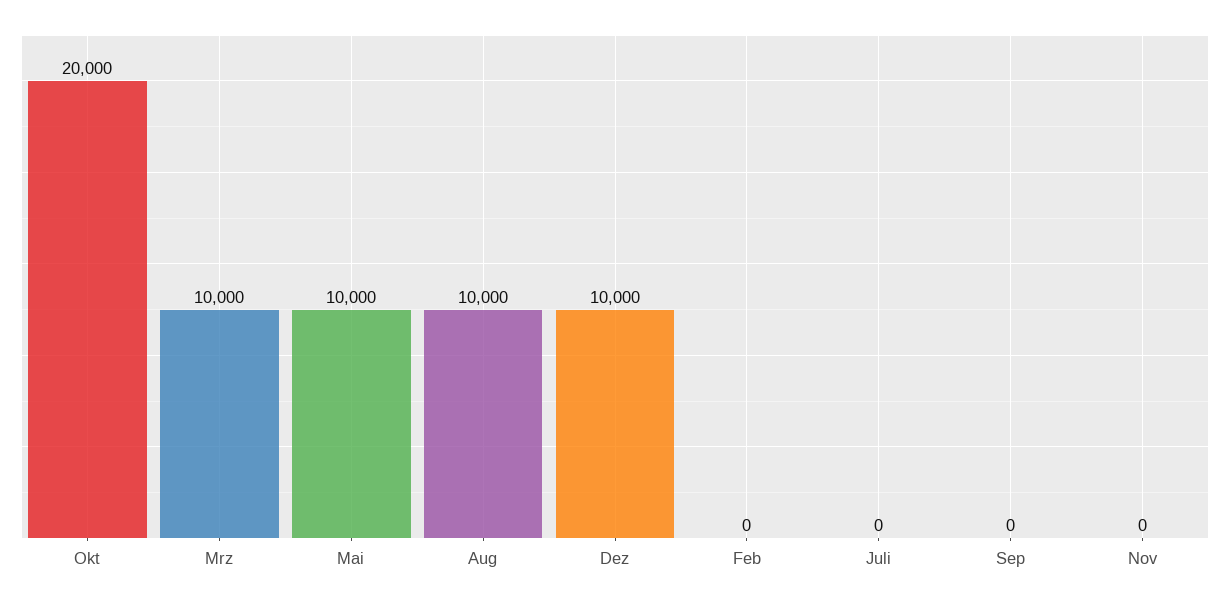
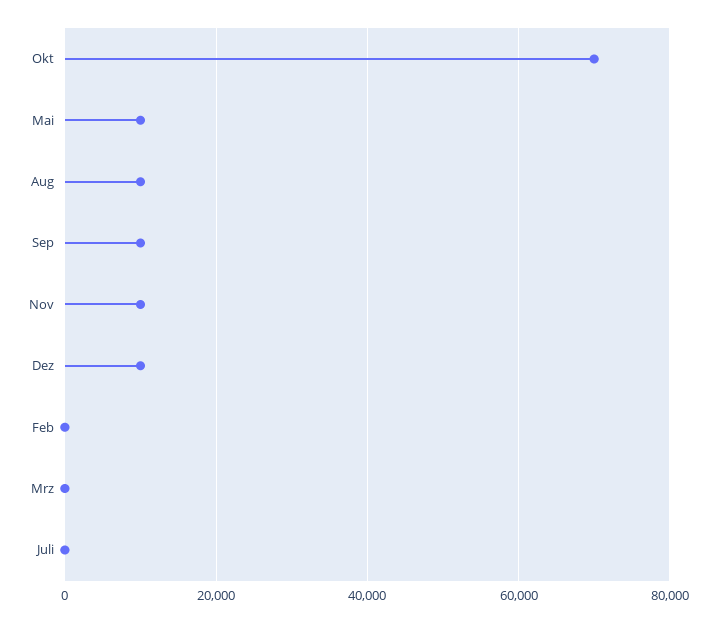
  {
-   "Okt": 20000,
+   "Okt": 70000,
-   "Mrz": 10000,
+   "Mrz": 0,
    "Mai": 10000,
    "Aug": 10000,
    "Dez": 10000,
    "Feb": 0,
    "Juli": 0,
-   "Sep": 0,
+   "Sep": 10000,
-   "Nov": 0
+   "Nov": 10000
  }

